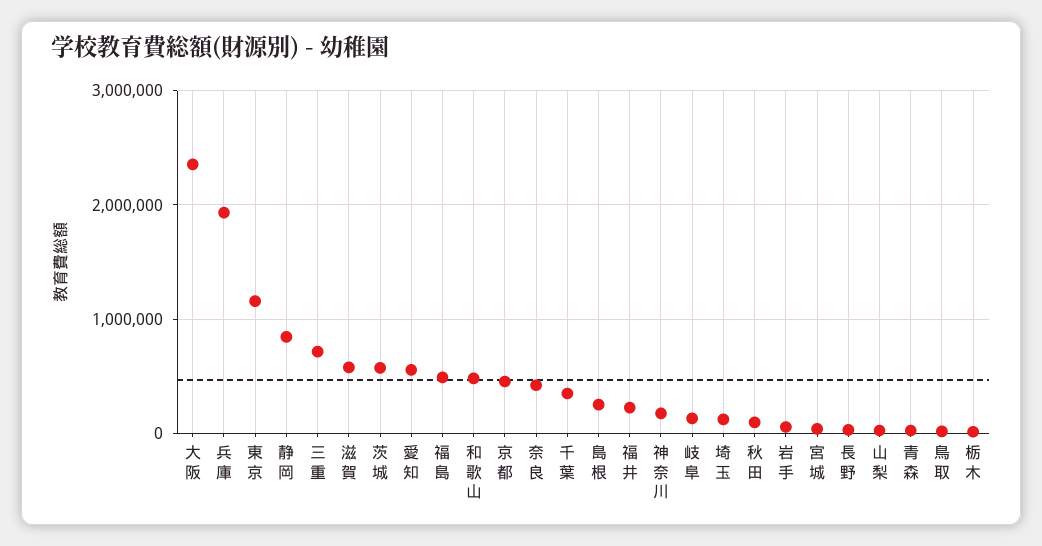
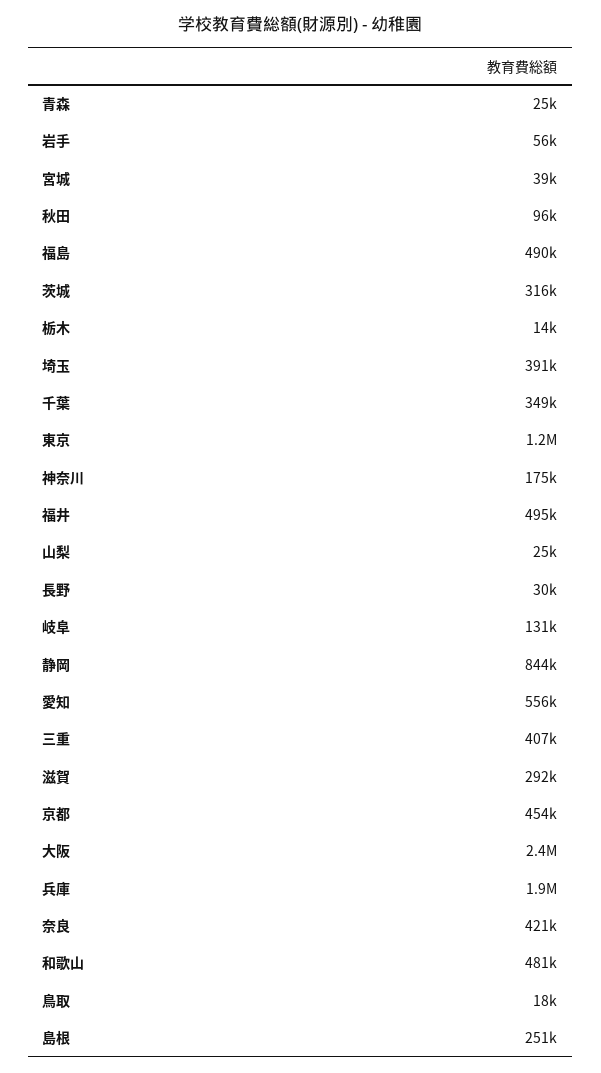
  {
    "大阪": 2400000,
    "兵庫": 1900000,
    "東京": 1200000,
    "静岡": 844000,
-   "三重": 700000,
+   "三重": 407000,
-   "滋賀": 600000,
+   "滋賀": 292000,
-   "茨城": 600000,
+   "茨城": 316000,
    "愛知": 556000,
    "福島": 490000,
    "和歌山": 481000,
    "京都": 454000,
    "奈良": 421000,
    "千葉": 349000,
    "島根": 251000,
-   "福井": 200000,
+   "福井": 495000,
    "神奈川": 175000,
    "岐阜": 131000,
-   "埼玉": 100000,
+   "埼玉": 391000,
    "秋田": 96000,
    "岩手": 56000,
    "宮城": 39000,
    "長野": 30000,
    "山梨": 25000,
    "青森": 25000,
    "鳥取": 18000,
    "栃木": 14000
  }

